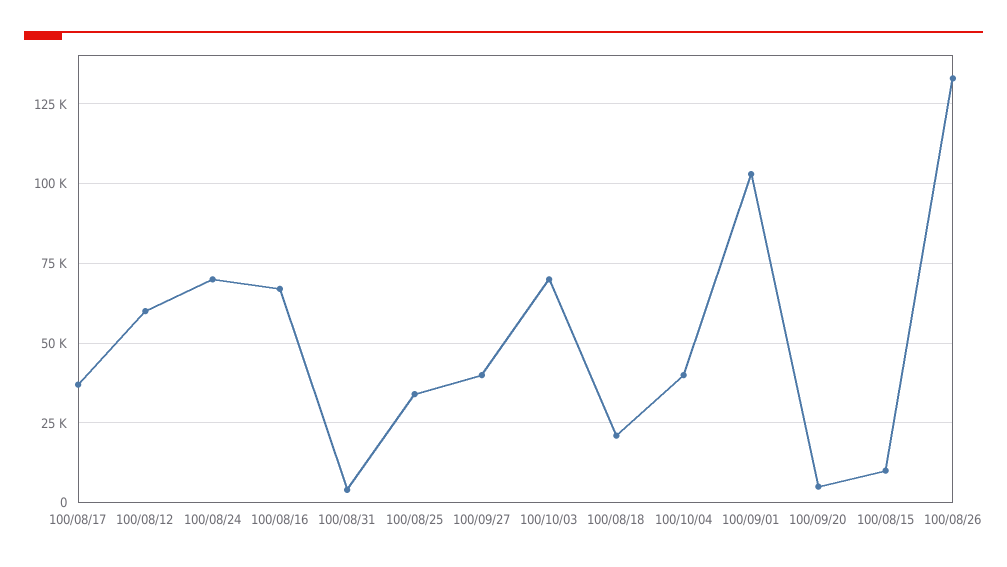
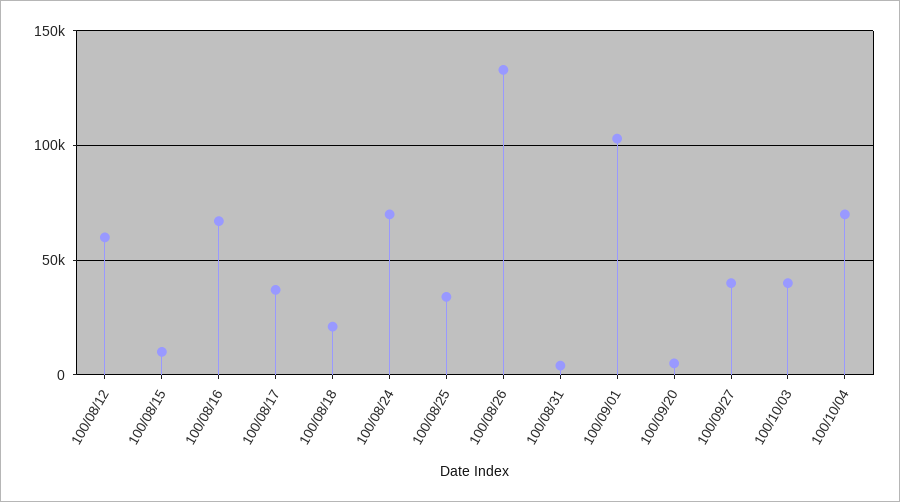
  {
    "100/08/17": 37500,
    "100/08/12": 60000,
    "100/08/24": 70000,
    "100/08/16": 67500,
    "100/08/31": 5000,
    "100/08/25": 35000,
    "100/09/27": 40000,
-   "100/10/03": 70000,
+   "100/10/03": 40000,
    "100/08/18": 20000,
-   "100/10/04": 40000,
+   "100/10/04": 70000,
    "100/09/01": 102500,
    "100/09/20": 5000,
    "100/08/15": 10000,
    "100/08/26": 132500
  }

